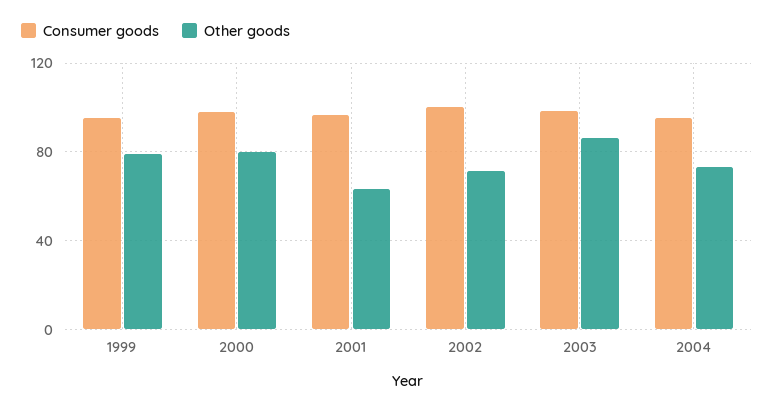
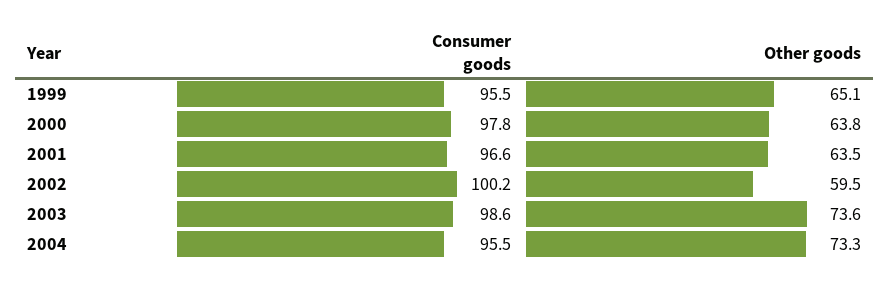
  {
    "Consumer goods": {
      "1999": 95.5,
      "2000": 97.8,
      "2001": 96.6,
      "2002": 100.2,
      "2003": 98.6,
      "2004": 95.5
    },
    "Other goods": {
-     "1999": 80,
+     "1999": 65.1,
-     "2000": 80,
+     "2000": 63.8,
      "2001": 63.5,
-     "2002": 70,
+     "2002": 59.5,
-     "2003": 85,
+     "2003": 73.6,
      "2004": 73.3
    }
  }

